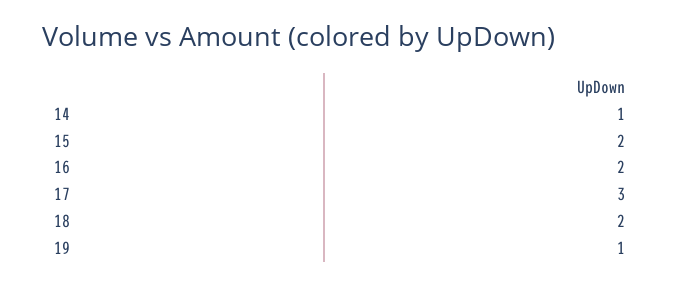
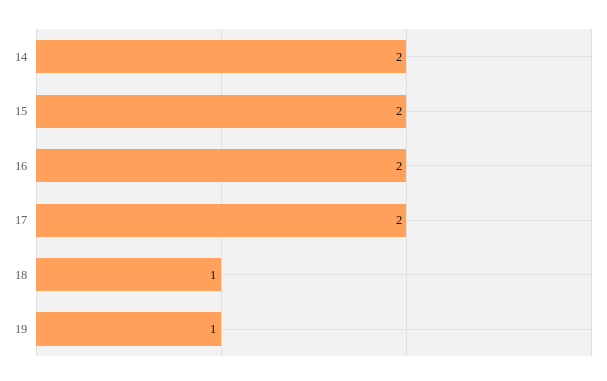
  {
-   "14": 1,
+   "14": 2,
    "15": 2,
    "16": 2,
-   "17": 3,
+   "17": 2,
-   "18": 2,
+   "18": 1,
    "19": 1
  }

